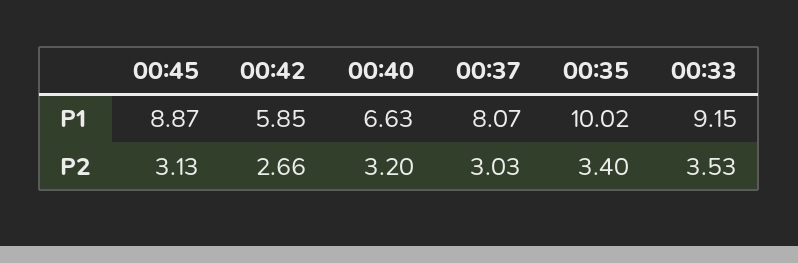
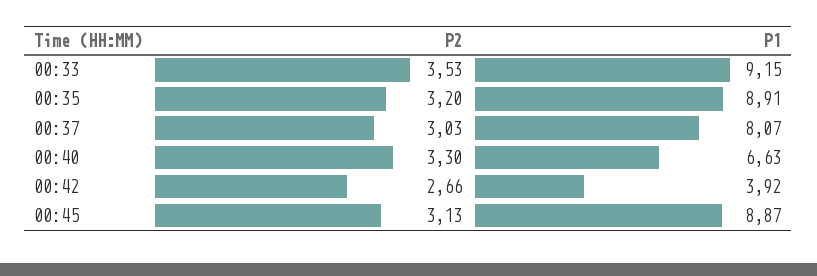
  {
    "00:45": {
      "P1": 8.87,
      "P2": 3.13
    },
    "00:42": {
-     "P1": 5.85,
+     "P1": 3.92,
      "P2": 2.66
    },
    "00:40": {
      "P1": 6.63,
-     "P2": 3.2
+     "P2": 3.3
    },
    "00:37": {
      "P1": 8.07,
      "P2": 3.03
    },
    "00:35": {
-     "P1": 10.02,
+     "P1": 8.91,
-     "P2": 3.4
+     "P2": 3.2
    },
    "00:33": {
      "P1": 9.15,
      "P2": 3.53
    }
  }

